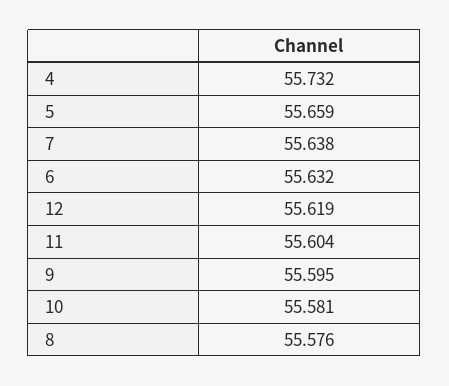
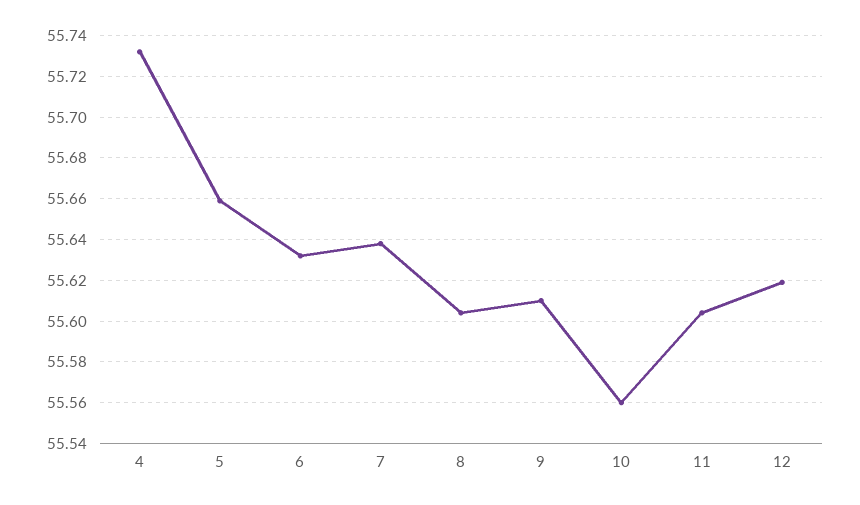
  {
    "4": 55.732,
    "5": 55.659,
    "7": 55.638,
    "6": 55.632,
    "12": 55.619,
    "11": 55.604,
-   "9": 55.595,
+   "9": 55.61,
-   "10": 55.581,
+   "10": 55.56,
-   "8": 55.576
+   "8": 55.605
  }

